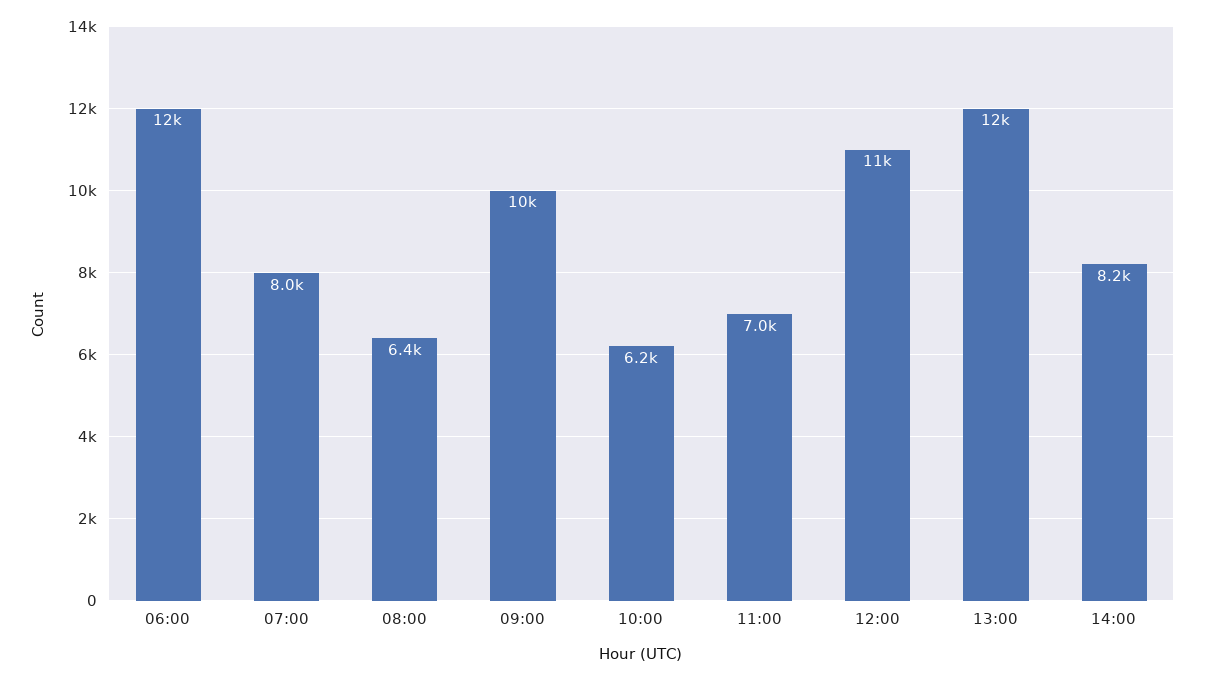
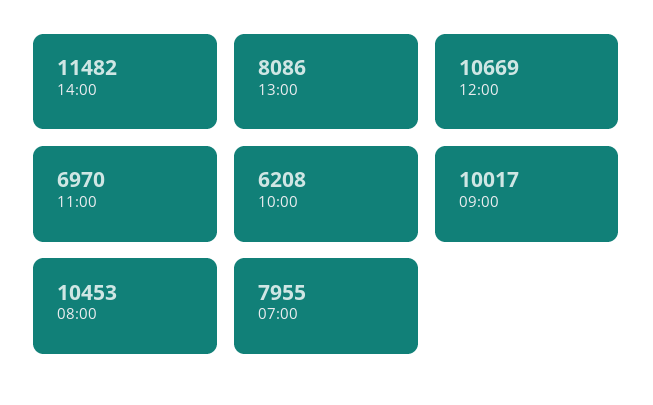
  {
-   "06:00": 12000,
    "07:00": 7955,
-   "08:00": 6400,
+   "08:00": 10453,
    "09:00": 10017,
    "10:00": 6208,
    "11:00": 6970,
    "12:00": 10669,
-   "13:00": 12000,
+   "13:00": 8086,
-   "14:00": 8200
+   "14:00": 11482
  }

